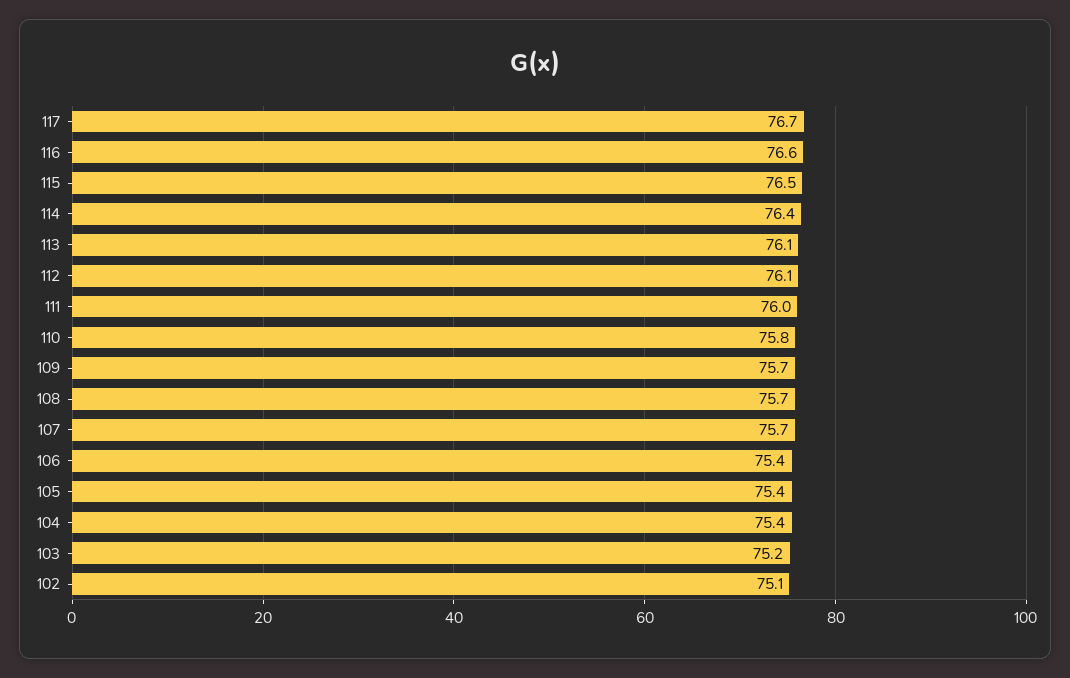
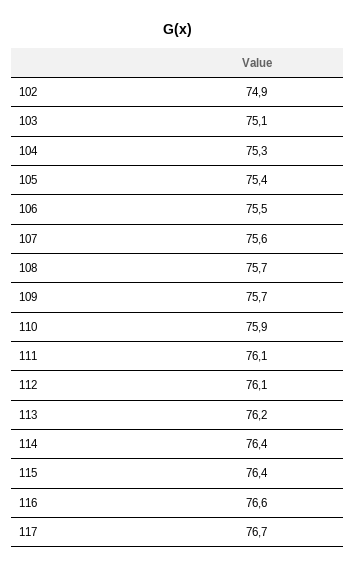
  {
    "117": 76.7,
    "116": 76.6,
-   "115": 76.5,
+   "115": 76.4,
    "114": 76.4,
-   "113": 76.1,
+   "113": 76.2,
    "112": 76.1,
-   "111": 76,
+   "111": 76.1,
-   "110": 75.8,
+   "110": 75.9,
    "109": 75.7,
    "108": 75.7,
-   "107": 75.7,
+   "107": 75.6,
-   "106": 75.4,
+   "106": 75.5,
    "105": 75.4,
-   "104": 75.4,
+   "104": 75.3,
-   "103": 75.2,
+   "103": 75.1,
-   "102": 75.1
+   "102": 74.9
  }

